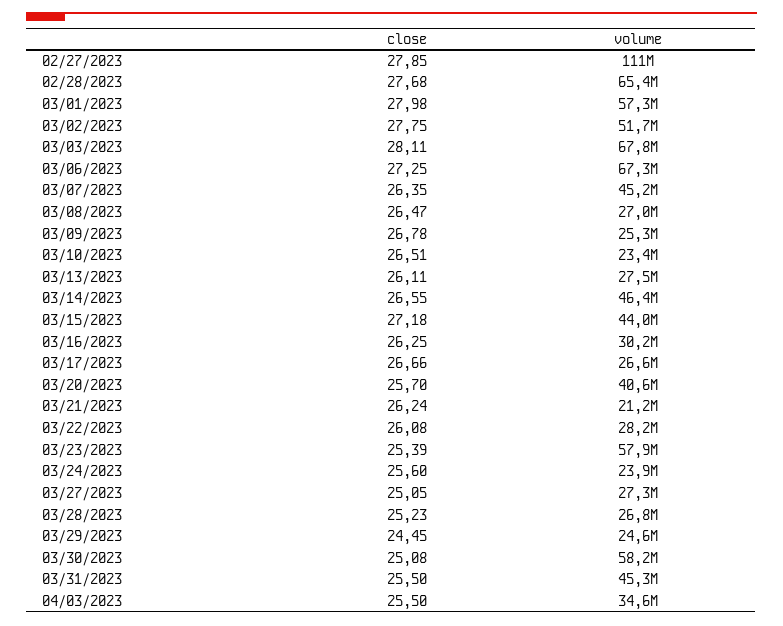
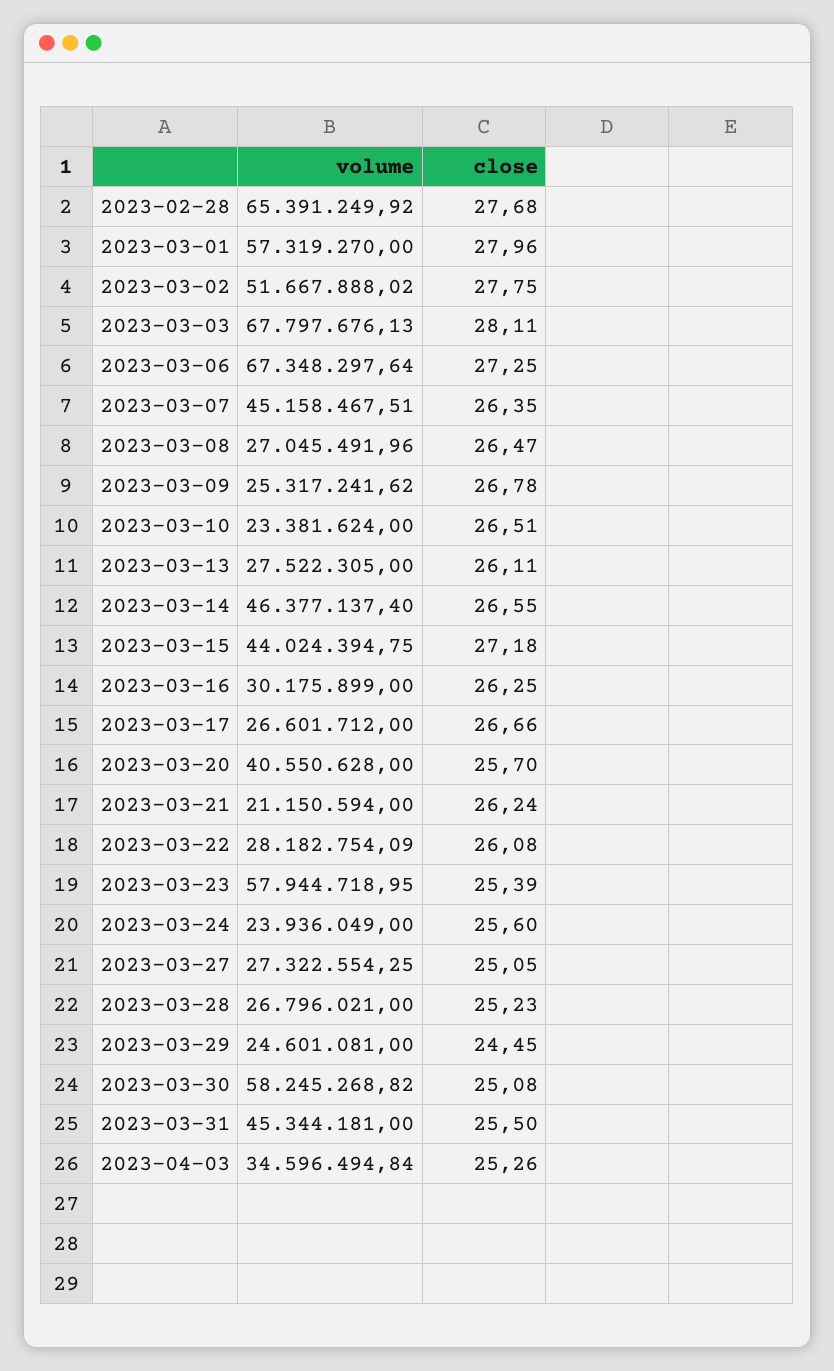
  {
    "close": {
-     "02/27/2023": 27.85,
      "02/28/2023": 27.68,
-     "03/01/2023": 27.98,
+     "03/01/2023": 27.96,
      "03/02/2023": 27.75,
      "03/03/2023": 28.11,
      "03/06/2023": 27.25,
      "03/07/2023": 26.35,
      "03/08/2023": 26.47,
      "03/09/2023": 26.78,
      "03/10/2023": 26.51,
      "03/13/2023": 26.11,
      "03/14/2023": 26.55,
      "03/15/2023": 27.18,
      "03/16/2023": 26.25,
      "03/17/2023": 26.66,
      "03/20/2023": 25.7,
      "03/21/2023": 26.24,
      "03/22/2023": 26.08,
      "03/23/2023": 25.39,
      "03/24/2023": 25.6,
      "03/27/2023": 25.05,
      "03/28/2023": 25.23,
      "03/29/2023": 24.45,
      "03/30/2023": 25.08,
      "03/31/2023": 25.5,
-     "04/03/2023": 25.5
+     "04/03/2023": 25.26
    },
    "volume": {
-     "02/27/2023": 111000000,
      "02/28/2023": 65391249.92,
      "03/01/2023": 57319270,
      "03/02/2023": 51667888.02,
      "03/03/2023": 67797676.13,
      "03/06/2023": 67348297.64,
      "03/07/2023": 45158467.51,
      "03/08/2023": 27045491.96,
      "03/09/2023": 25317241.62,
      "03/10/2023": 23381624,
      "03/13/2023": 27522305,
      "03/14/2023": 46377137.4,
      "03/15/2023": 44024394.75,
      "03/16/2023": 30175899,
      "03/17/2023": 26601712,
      "03/20/2023": 40550628,
      "03/21/2023": 21150594,
      "03/22/2023": 28182754.09,
      "03/23/2023": 57944718.95,
      "03/24/2023": 23936049,
      "03/27/2023": 27322554.25,
      "03/28/2023": 26796021,
      "03/29/2023": 24601081,
      "03/30/2023": 58245268.82,
      "03/31/2023": 45344181,
      "04/03/2023": 34596494.84
    }
  }

